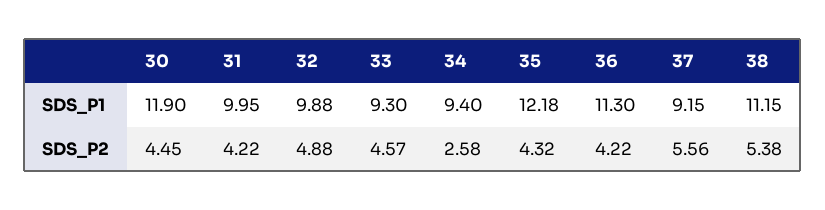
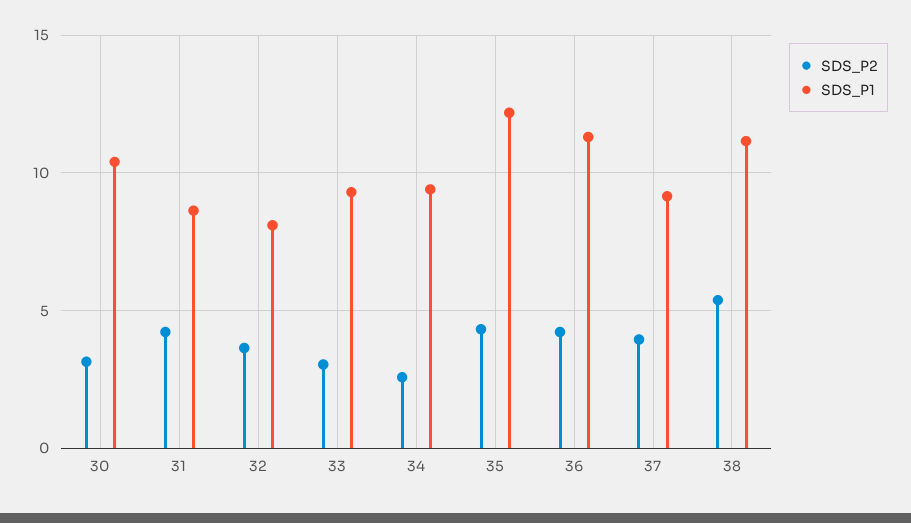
  {
    "SDS_P1": {
-     "30": 11.9,
+     "30": 10.5,
-     "31": 9.95,
+     "31": 8.5,
-     "32": 9.88,
+     "32": 8,
      "33": 9.3,
      "34": 9.4,
      "35": 12.18,
      "36": 11.3,
      "37": 9.15,
      "38": 11.15
    },
    "SDS_P2": {
-     "30": 4.45,
+     "30": 3,
      "31": 4.22,
-     "32": 4.88,
+     "32": 3.5,
-     "33": 4.57,
+     "33": 3,
      "34": 2.58,
      "35": 4.32,
      "36": 4.22,
-     "37": 5.56,
+     "37": 4,
      "38": 5.38
    }
  }

